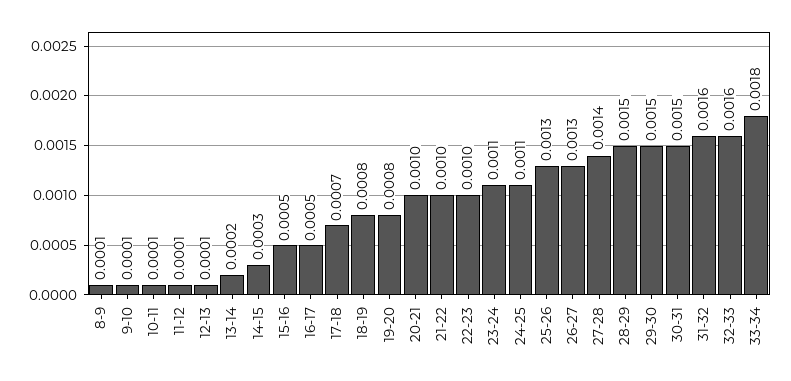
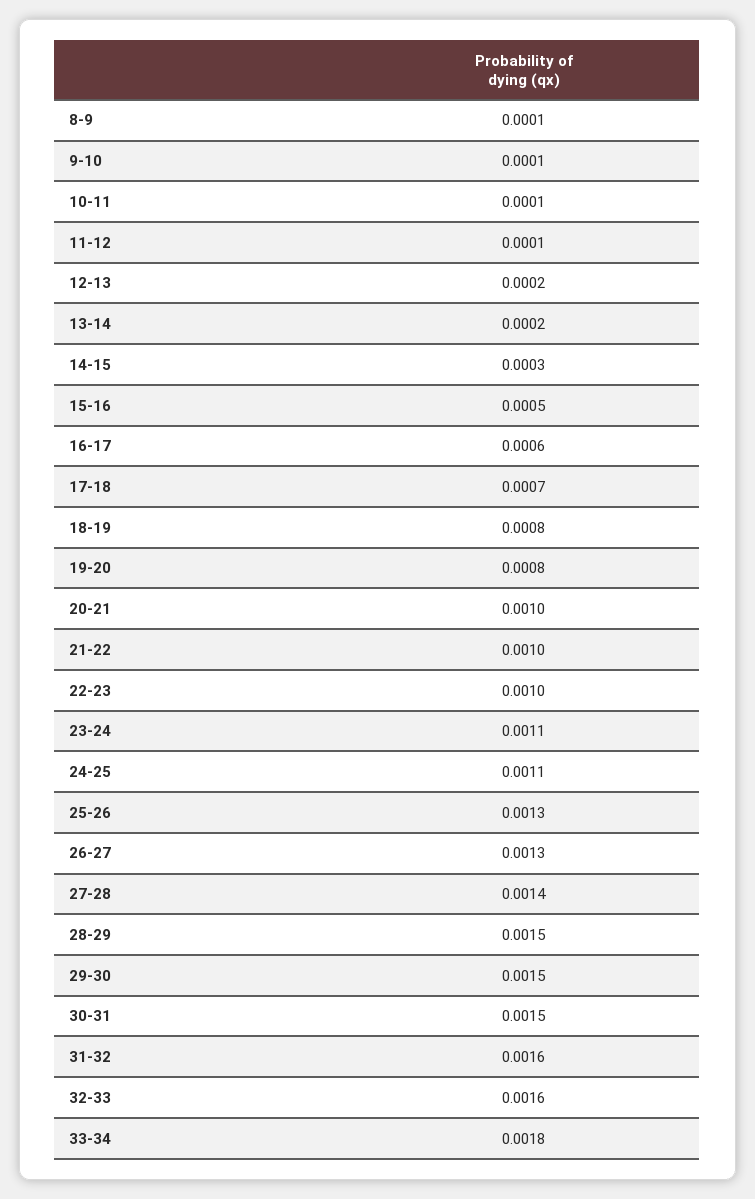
  {
    "8-9": 0.0001,
    "9-10": 0.0001,
    "10-11": 0.0001,
    "11-12": 0.0001,
-   "12-13": 0.0001,
+   "12-13": 0.0002,
    "13-14": 0.0002,
    "14-15": 0.0003,
    "15-16": 0.0005,
-   "16-17": 0.0005,
+   "16-17": 0.0006,
    "17-18": 0.0007,
    "18-19": 0.0008,
    "19-20": 0.0008,
    "20-21": 0.001,
    "21-22": 0.001,
    "22-23": 0.001,
    "23-24": 0.0011,
    "24-25": 0.0011,
    "25-26": 0.0013,
    "26-27": 0.0013,
    "27-28": 0.0014,
    "28-29": 0.0015,
    "29-30": 0.0015,
    "30-31": 0.0015,
    "31-32": 0.0016,
    "32-33": 0.0016,
    "33-34": 0.0018
  }

